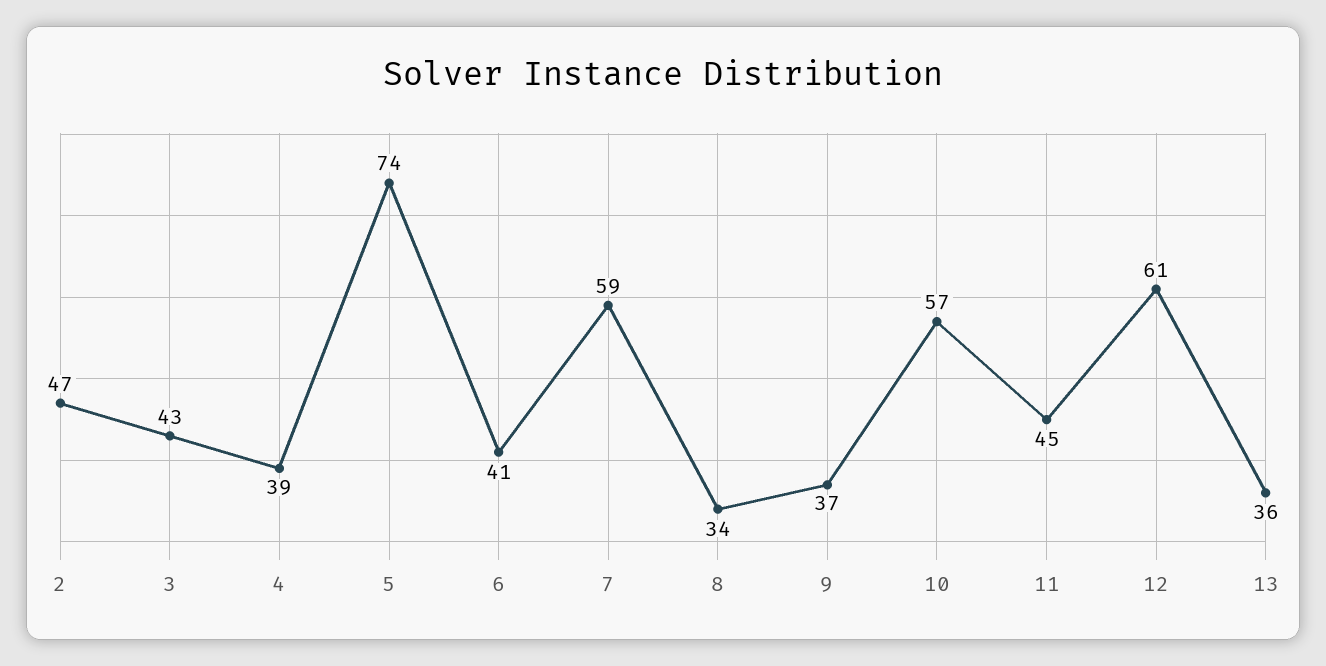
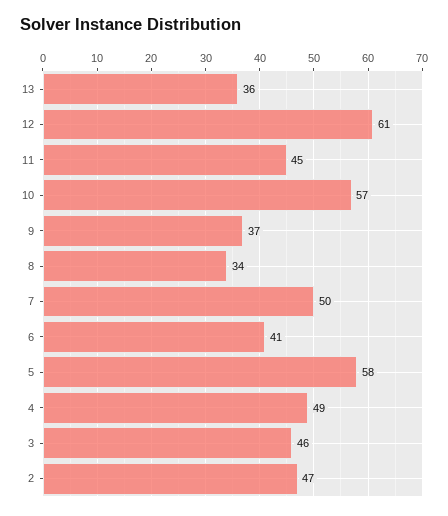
  {
    "2": 47,
-   "3": 43,
+   "3": 46,
-   "4": 39,
+   "4": 49,
-   "5": 74,
+   "5": 58,
    "6": 41,
-   "7": 59,
+   "7": 50,
    "8": 34,
    "9": 37,
    "10": 57,
    "11": 45,
    "12": 61,
    "13": 36
  }

